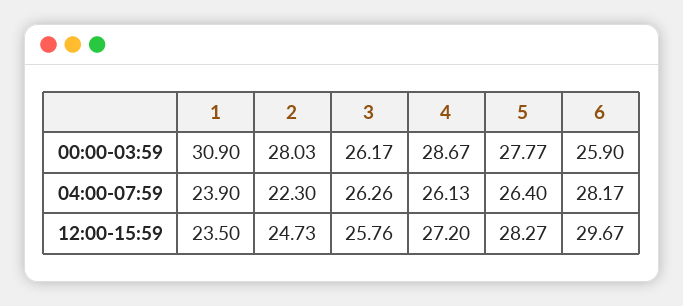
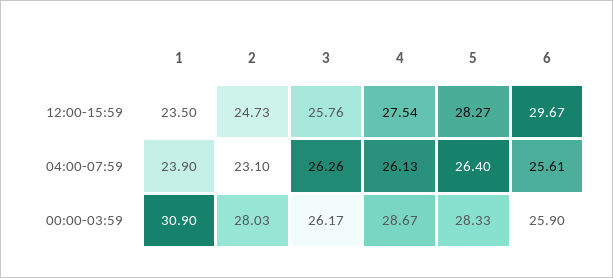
  {
    "1": {
      "00:00-03:59": 30.9,
      "04:00-07:59": 23.9,
      "12:00-15:59": 23.5
    },
    "2": {
      "00:00-03:59": 28.03,
-     "04:00-07:59": 22.3,
+     "04:00-07:59": 23.1,
      "12:00-15:59": 24.73
    },
    "3": {
      "00:00-03:59": 26.17,
      "04:00-07:59": 26.26,
      "12:00-15:59": 25.76
    },
    "4": {
      "00:00-03:59": 28.67,
      "04:00-07:59": 26.13,
-     "12:00-15:59": 27.2
+     "12:00-15:59": 27.54
    },
    "5": {
-     "00:00-03:59": 27.77,
+     "00:00-03:59": 28.33,
      "04:00-07:59": 26.4,
      "12:00-15:59": 28.27
    },
    "6": {
      "00:00-03:59": 25.9,
-     "04:00-07:59": 28.17,
+     "04:00-07:59": 25.61,
      "12:00-15:59": 29.67
    }
  }

